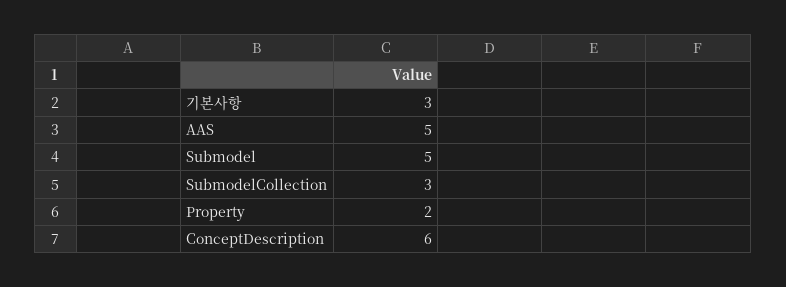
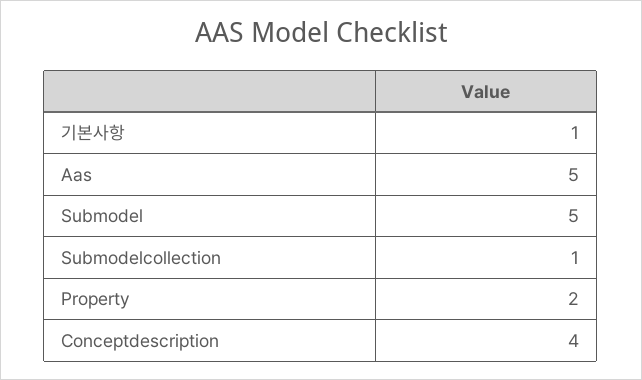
  {
-   "기본사항": 3,
+   "기본사항": 1,
    "AAS": 5,
    "Submodel": 5,
-   "SubmodelCollection": 3,
+   "SubmodelCollection": 1,
    "Property": 2,
-   "ConceptDescription": 6
+   "ConceptDescription": 4
  }

